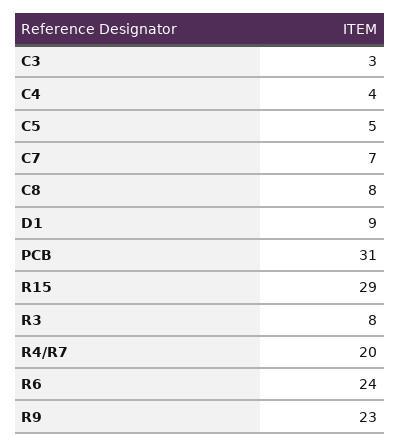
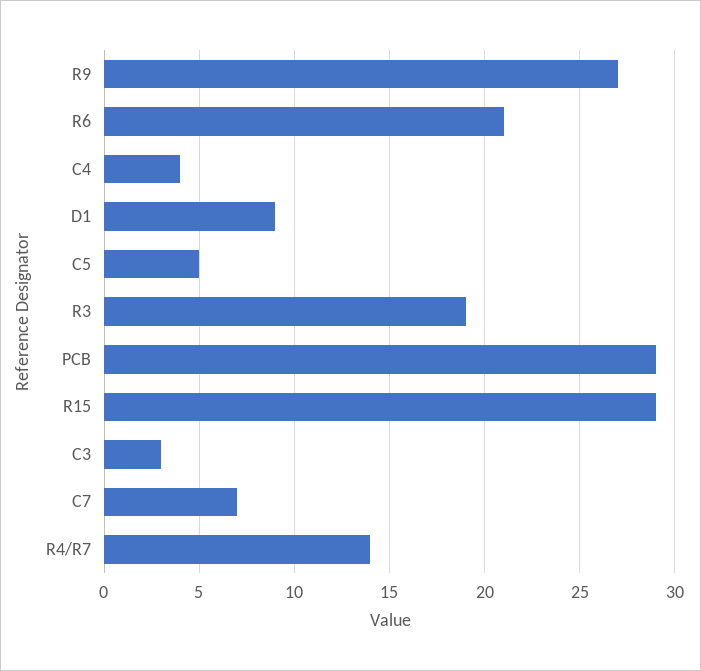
  {
    "C3": 3,
    "C4": 4,
    "C5": 5,
    "C7": 7,
-   "C8": 8,
    "D1": 9,
-   "PCB": 31,
+   "PCB": 29,
    "R15": 29,
-   "R3": 8,
+   "R3": 19,
-   "R4/R7": 20,
+   "R4/R7": 14,
-   "R6": 24,
+   "R6": 21,
-   "R9": 23
+   "R9": 27
  }

